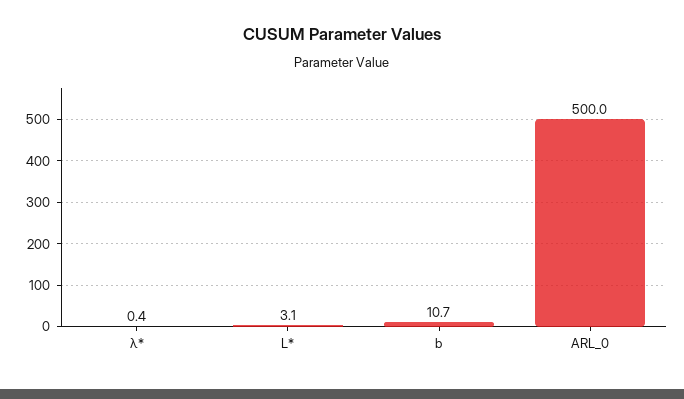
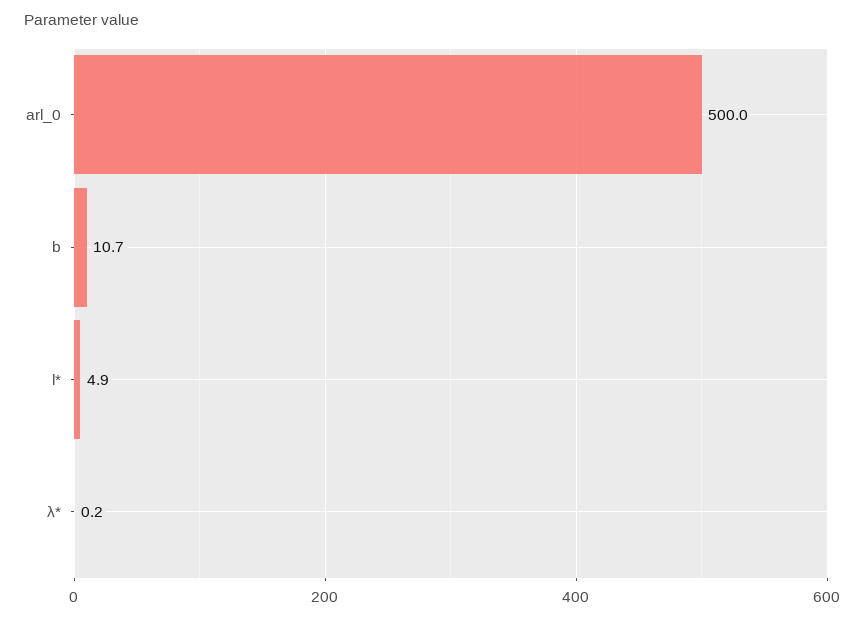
  {
-   "λ*": 0.4,
+   "λ*": 0.2,
-   "L*": 3.1,
+   "L*": 4.9,
    "b": 10.7,
    "ARL_0": 500
  }

